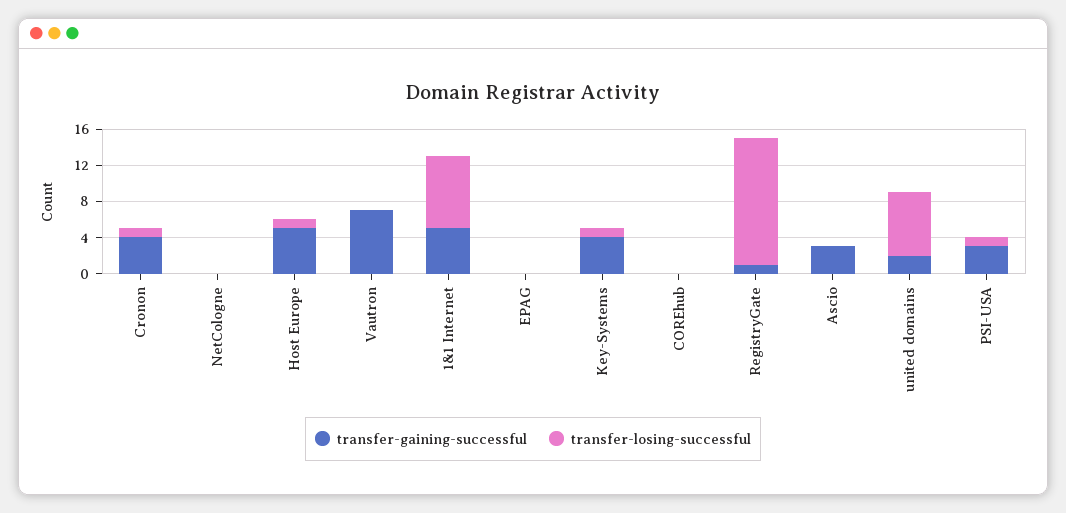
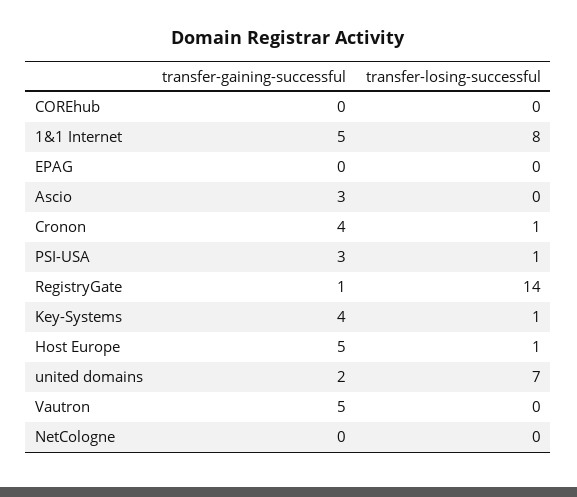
  {
    "transfer-gaining-successful": {
      "Cronon": 4,
      "NetCologne": 0,
      "Host Europe": 5,
-     "Vautron": 7,
+     "Vautron": 5,
      "1&1 Internet": 5,
      "EPAG": 0,
      "Key-Systems": 4,
      "COREhub": 0,
      "RegistryGate": 1,
      "Ascio": 3,
      "united domains": 2,
      "PSI-USA": 3
    },
    "transfer-losing-successful": {
      "Cronon": 1,
      "NetCologne": 0,
      "Host Europe": 1,
      "Vautron": 0,
      "1&1 Internet": 8,
      "EPAG": 0,
      "Key-Systems": 1,
      "COREhub": 0,
      "RegistryGate": 14,
      "Ascio": 0,
      "united domains": 7,
      "PSI-USA": 1
    }
  }

